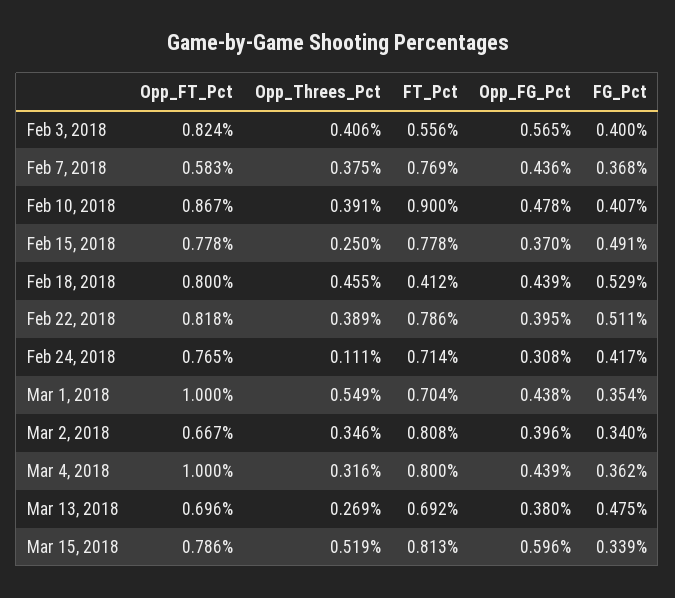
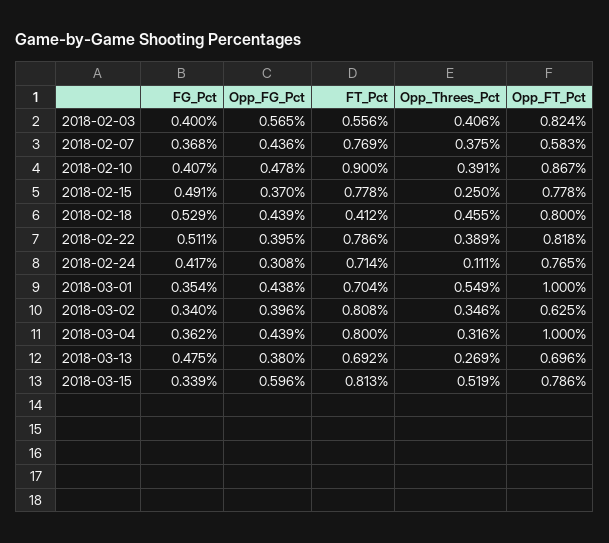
  {
    "Opp_FT_Pct": {
      "Feb 3, 2018": 0.824,
      "Feb 7, 2018": 0.583,
      "Feb 10, 2018": 0.867,
      "Feb 15, 2018": 0.778,
      "Feb 18, 2018": 0.8,
      "Feb 22, 2018": 0.818,
      "Feb 24, 2018": 0.765,
      "Mar 1, 2018": 1,
-     "Mar 2, 2018": 0.667,
+     "Mar 2, 2018": 0.625,
      "Mar 4, 2018": 1,
      "Mar 13, 2018": 0.696,
      "Mar 15, 2018": 0.786
    },
    "Opp_Threes_Pct": {
      "Feb 3, 2018": 0.406,
      "Feb 7, 2018": 0.375,
      "Feb 10, 2018": 0.391,
      "Feb 15, 2018": 0.25,
      "Feb 18, 2018": 0.455,
      "Feb 22, 2018": 0.389,
      "Feb 24, 2018": 0.111,
      "Mar 1, 2018": 0.549,
      "Mar 2, 2018": 0.346,
      "Mar 4, 2018": 0.316,
      "Mar 13, 2018": 0.269,
      "Mar 15, 2018": 0.519
    },
    "FT_Pct": {
      "Feb 3, 2018": 0.556,
      "Feb 7, 2018": 0.769,
      "Feb 10, 2018": 0.9,
      "Feb 15, 2018": 0.778,
      "Feb 18, 2018": 0.412,
      "Feb 22, 2018": 0.786,
      "Feb 24, 2018": 0.714,
      "Mar 1, 2018": 0.704,
      "Mar 2, 2018": 0.808,
      "Mar 4, 2018": 0.8,
      "Mar 13, 2018": 0.692,
      "Mar 15, 2018": 0.813
    },
    "Opp_FG_Pct": {
      "Feb 3, 2018": 0.565,
      "Feb 7, 2018": 0.436,
      "Feb 10, 2018": 0.478,
      "Feb 15, 2018": 0.37,
      "Feb 18, 2018": 0.439,
      "Feb 22, 2018": 0.395,
      "Feb 24, 2018": 0.308,
      "Mar 1, 2018": 0.438,
      "Mar 2, 2018": 0.396,
      "Mar 4, 2018": 0.439,
      "Mar 13, 2018": 0.38,
      "Mar 15, 2018": 0.596
    },
    "FG_Pct": {
      "Feb 3, 2018": 0.4,
      "Feb 7, 2018": 0.368,
      "Feb 10, 2018": 0.407,
      "Feb 15, 2018": 0.491,
      "Feb 18, 2018": 0.529,
      "Feb 22, 2018": 0.511,
      "Feb 24, 2018": 0.417,
      "Mar 1, 2018": 0.354,
      "Mar 2, 2018": 0.34,
      "Mar 4, 2018": 0.362,
      "Mar 13, 2018": 0.475,
      "Mar 15, 2018": 0.339
    }
  }

